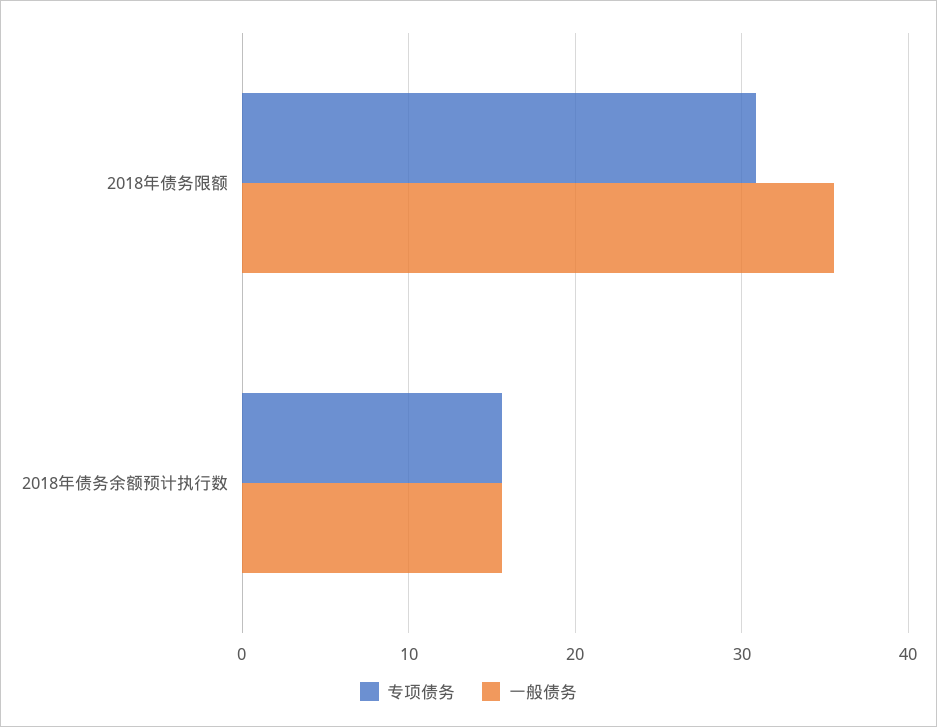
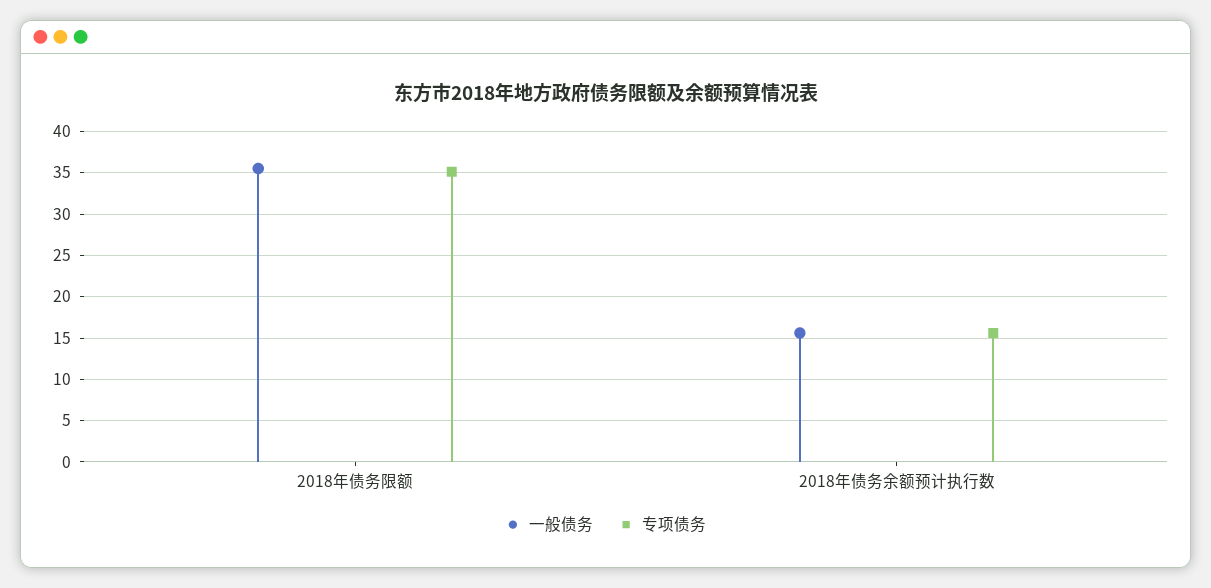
  {
    "专项债务": {
-     "2018年债务限额": 31,
+     "2018年债务限额": 35,
      "2018年债务余额预计执行数": 16
    },
    "一般债务": {
      "2018年债务限额": 36,
      "2018年债务余额预计执行数": 16
    }
  }

